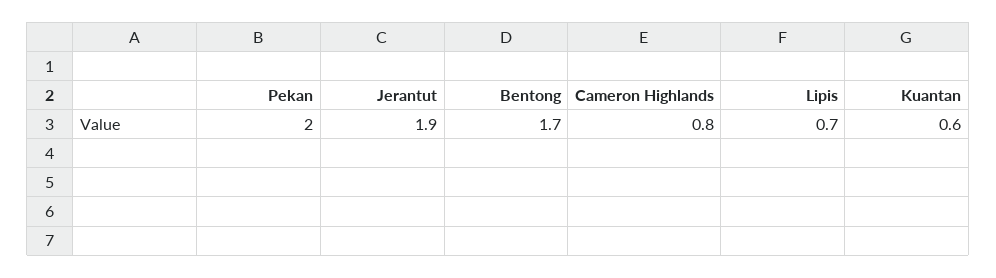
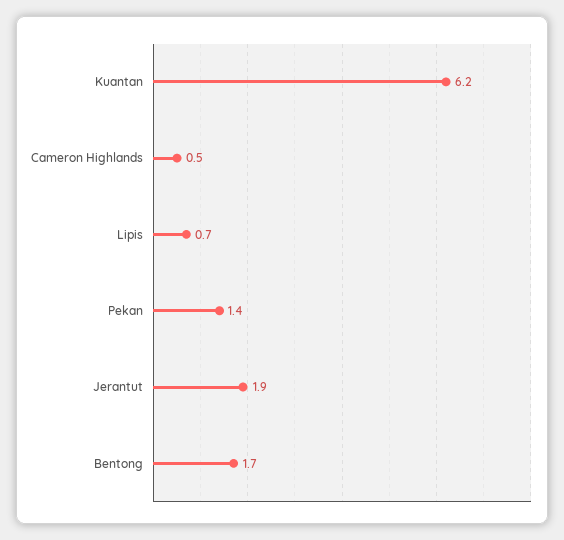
  {
-   "Pekan": 2,
+   "Pekan": 1.4,
    "Jerantut": 1.9,
    "Bentong": 1.7,
-   "Cameron Highlands": 0.8,
+   "Cameron Highlands": 0.5,
    "Lipis": 0.7,
-   "Kuantan": 0.6
+   "Kuantan": 6.2
  }

